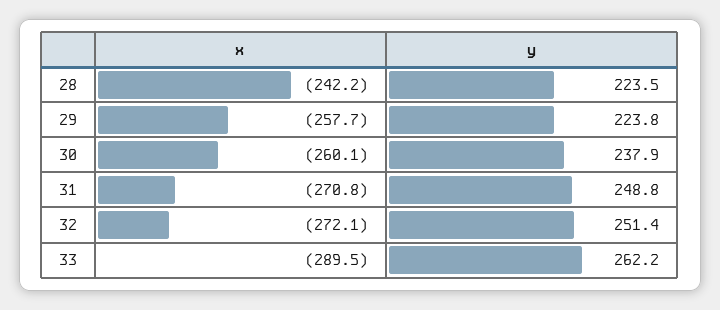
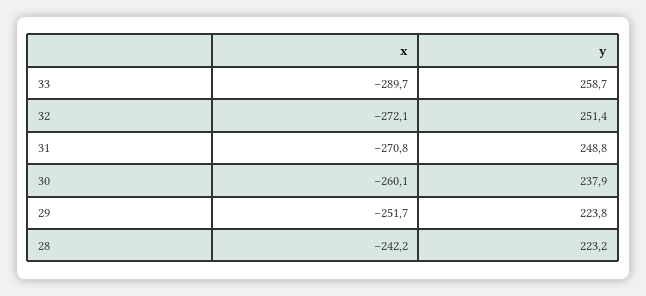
  {
    "x": {
      "28": -242.2,
-     "29": -257.7,
+     "29": -251.7,
      "30": -260.1,
      "31": -270.8,
      "32": -272.1,
-     "33": -289.5
+     "33": -289.7
    },
    "y": {
-     "28": 223.5,
+     "28": 223.2,
      "29": 223.8,
      "30": 237.9,
      "31": 248.8,
      "32": 251.4,
-     "33": 262.2
+     "33": 258.7
    }
  }

